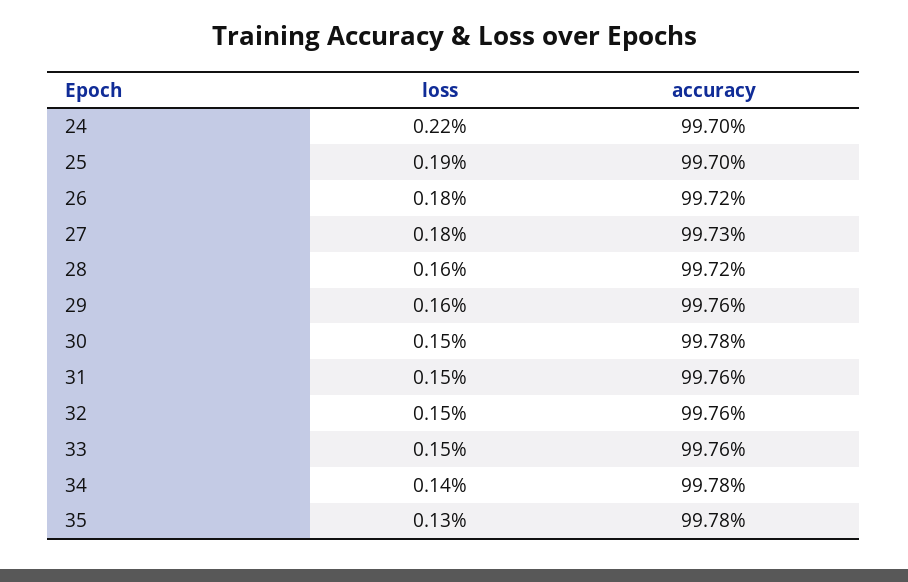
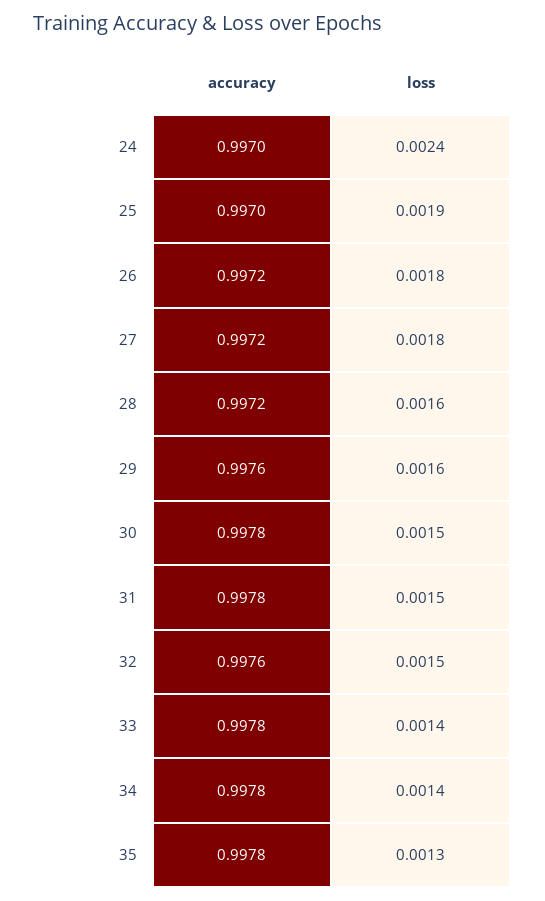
  {
    "loss": {
-     "24": 0.0022,
+     "24": 0.0024,
      "25": 0.0019,
      "26": 0.0018,
      "27": 0.0018,
      "28": 0.0016,
      "29": 0.0016,
      "30": 0.0015,
      "31": 0.0015,
      "32": 0.0015,
-     "33": 0.0015,
+     "33": 0.0014,
      "34": 0.0014,
      "35": 0.0013
    },
    "accuracy": {
      "24": 0.997,
      "25": 0.997,
      "26": 0.9972,
-     "27": 0.9973,
+     "27": 0.9972,
      "28": 0.9972,
      "29": 0.9976,
      "30": 0.9978,
-     "31": 0.9976,
+     "31": 0.9978,
      "32": 0.9976,
-     "33": 0.9976,
+     "33": 0.9978,
      "34": 0.9978,
      "35": 0.9978
    }
  }

